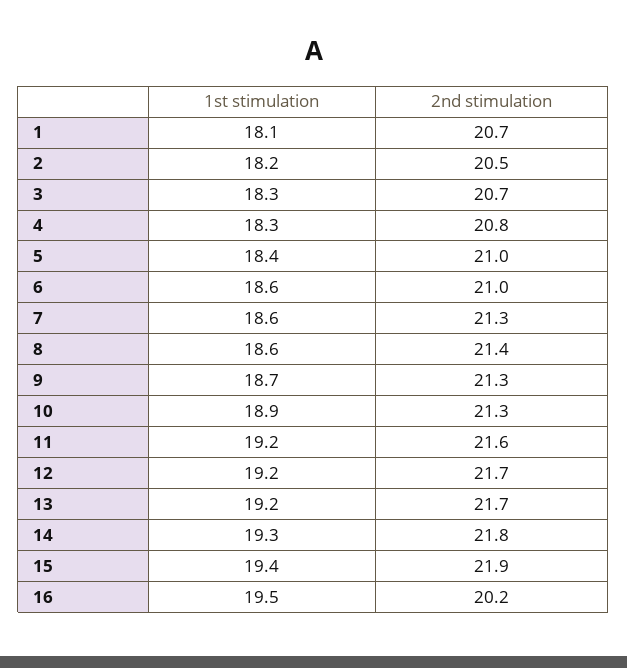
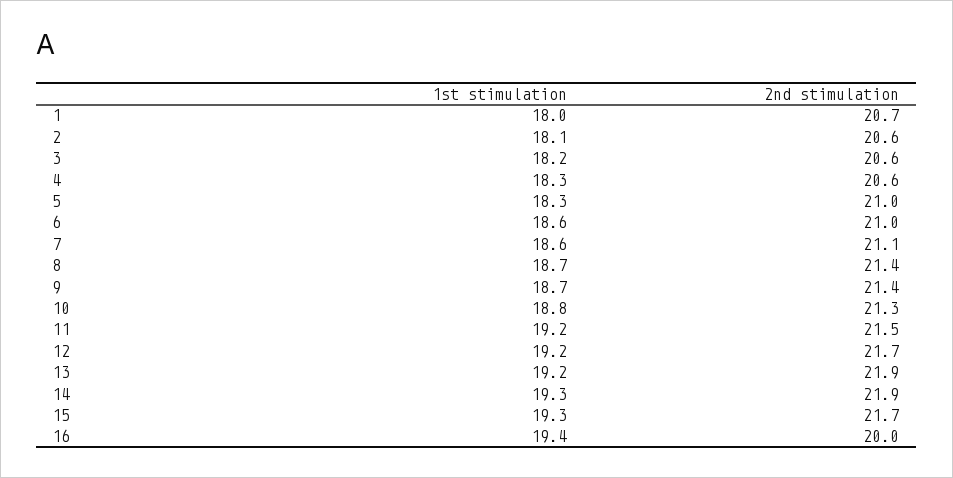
  {
    "1st stimulation": {
-     "1": 18.1,
+     "1": 18,
-     "2": 18.2,
+     "2": 18.1,
-     "3": 18.3,
+     "3": 18.2,
      "4": 18.3,
-     "5": 18.4,
+     "5": 18.3,
      "6": 18.6,
      "7": 18.6,
-     "8": 18.6,
+     "8": 18.7,
      "9": 18.7,
-     "10": 18.9,
+     "10": 18.8,
      "11": 19.2,
      "12": 19.2,
      "13": 19.2,
      "14": 19.3,
-     "15": 19.4,
+     "15": 19.3,
-     "16": 19.5
+     "16": 19.4
    },
    "2nd stimulation": {
      "1": 20.7,
-     "2": 20.5,
+     "2": 20.6,
-     "3": 20.7,
+     "3": 20.6,
-     "4": 20.8,
+     "4": 20.6,
      "5": 21,
      "6": 21,
-     "7": 21.3,
+     "7": 21.1,
      "8": 21.4,
-     "9": 21.3,
+     "9": 21.4,
      "10": 21.3,
-     "11": 21.6,
+     "11": 21.5,
      "12": 21.7,
-     "13": 21.7,
+     "13": 21.9,
-     "14": 21.8,
+     "14": 21.9,
-     "15": 21.9,
+     "15": 21.7,
-     "16": 20.2
+     "16": 20
    }
  }

